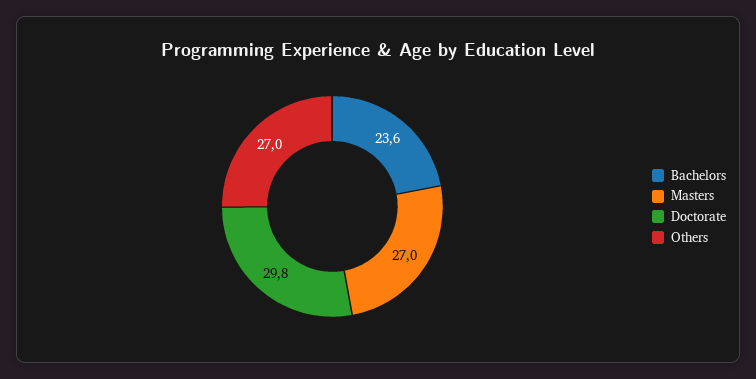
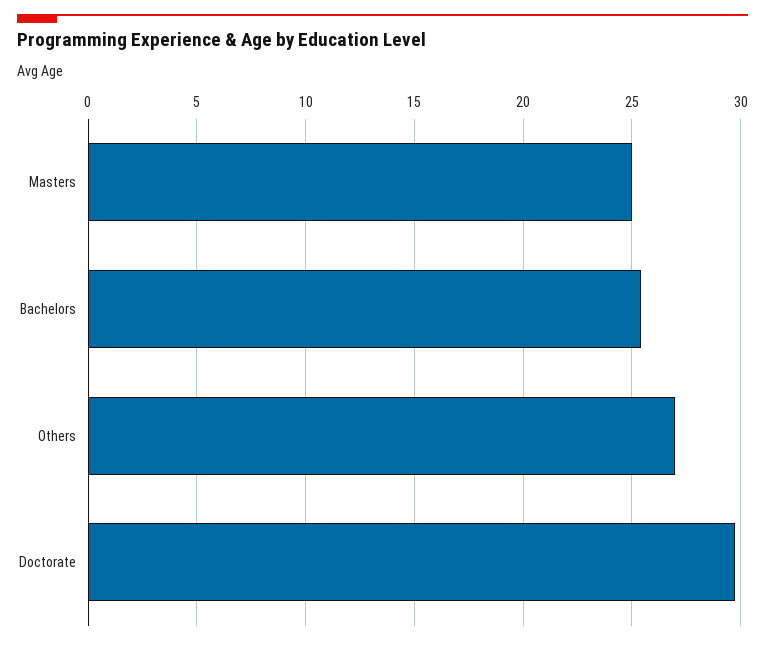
  {
-   "Bachelors": 23.6,
+   "Bachelors": 25.5,
-   "Masters": 27,
+   "Masters": 25,
    "Doctorate": 29.8,
    "Others": 27
  }

